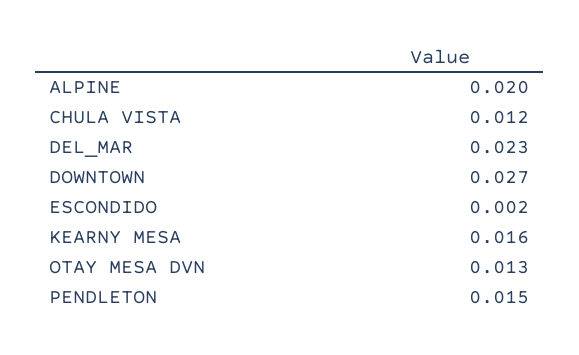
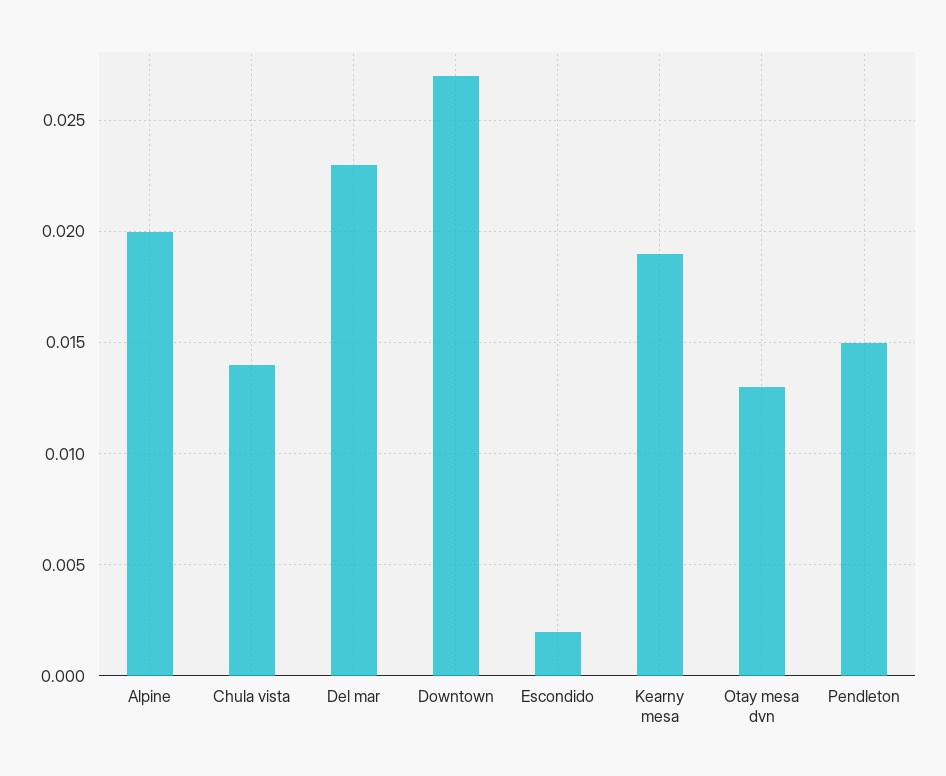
  {
    "ALPINE": 0.02,
-   "CHULA VISTA": 0.012,
+   "CHULA VISTA": 0.014,
    "DEL_MAR": 0.023,
    "DOWNTOWN": 0.027,
    "ESCONDIDO": 0.002,
-   "KEARNY MESA": 0.016,
+   "KEARNY MESA": 0.019,
    "OTAY MESA DVN": 0.013,
    "PENDLETON": 0.015
  }

